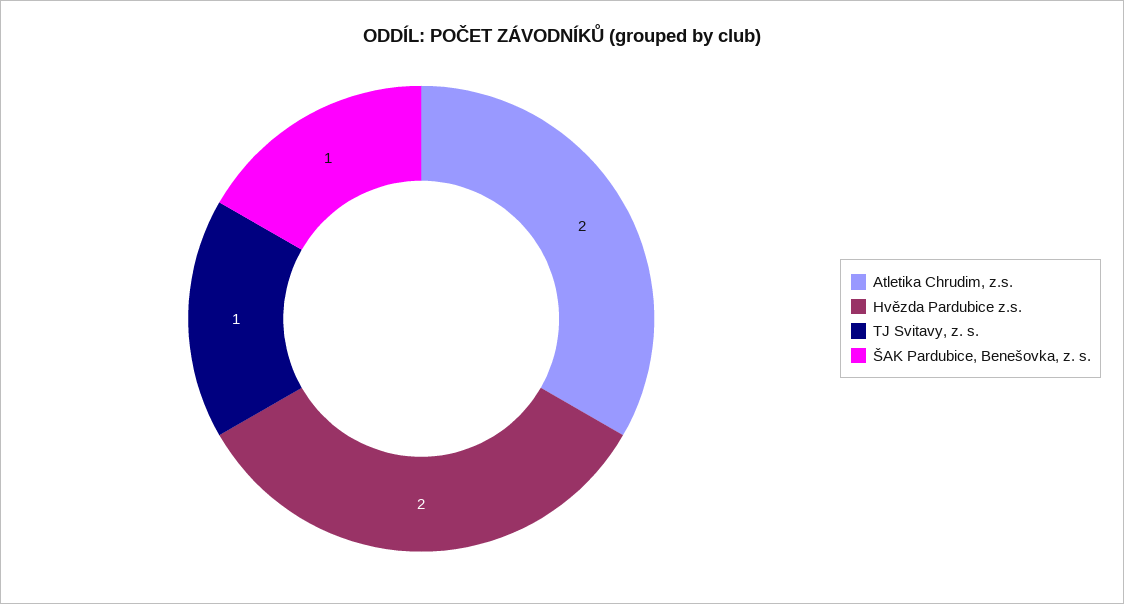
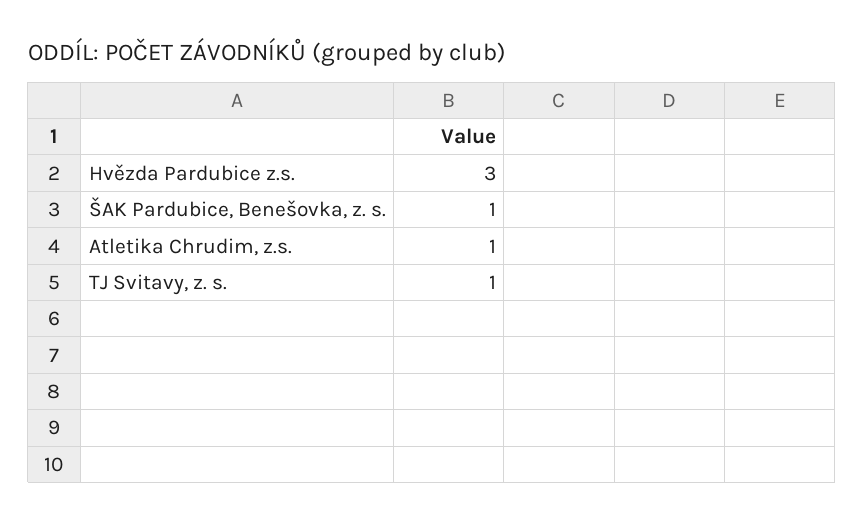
  {
-   "Atletika Chrudim, z.s.": 2,
+   "Atletika Chrudim, z.s.": 1,
-   "Hvězda Pardubice z.s.": 2,
+   "Hvězda Pardubice z.s.": 3,
    "TJ Svitavy, z. s.": 1,
    "ŠAK Pardubice, Benešovka, z. s.": 1
  }

